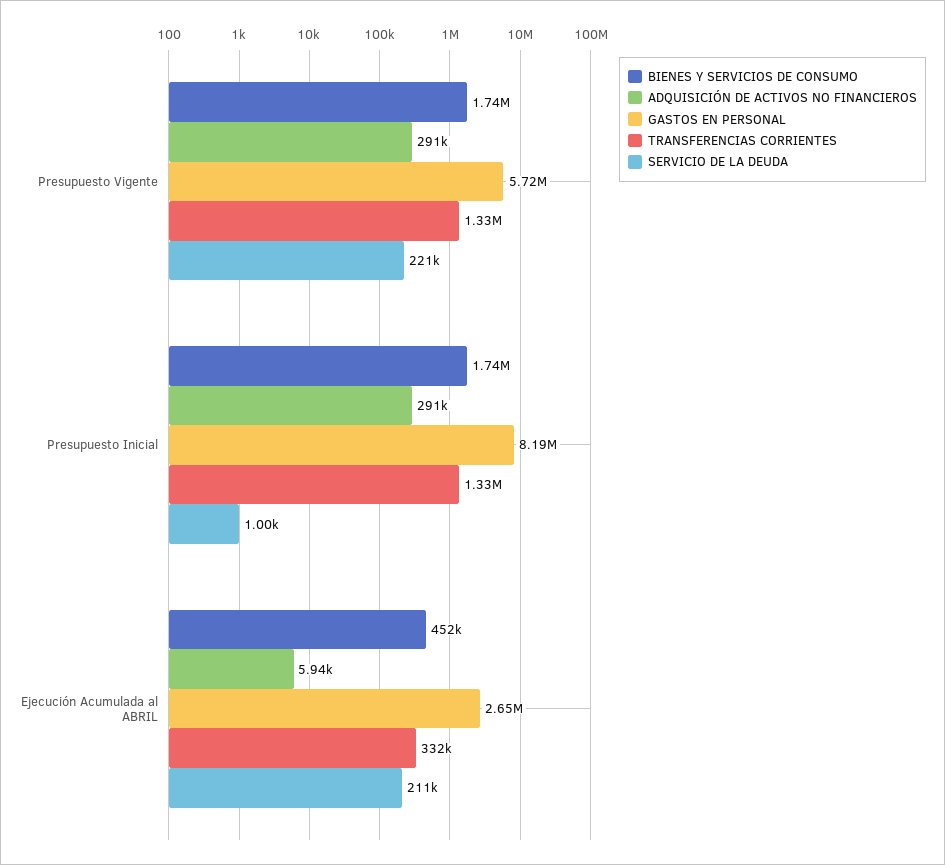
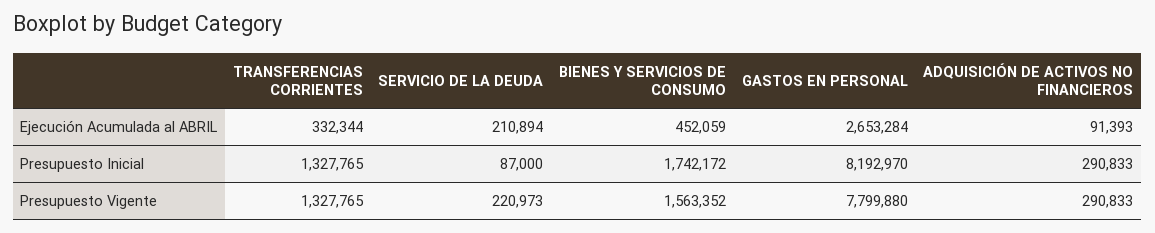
  {
    "BIENES Y SERVICIOS DE CONSUMO": {
-     "Presupuesto Vigente": 1740000,
+     "Presupuesto Vigente": 1563352,
      "Presupuesto Inicial": 1742172,
      "Ejecución Acumulada al ABRIL": 452059
    },
    "ADQUISICIÓN DE ACTIVOS NO FINANCIEROS": {
      "Presupuesto Vigente": 290833,
      "Presupuesto Inicial": 290833,
-     "Ejecución Acumulada al ABRIL": 5940
+     "Ejecución Acumulada al ABRIL": 91393
    },
    "GASTOS EN PERSONAL": {
-     "Presupuesto Vigente": 5720000,
+     "Presupuesto Vigente": 7799880,
      "Presupuesto Inicial": 8192970,
      "Ejecución Acumulada al ABRIL": 2653284
    },
    "TRANSFERENCIAS CORRIENTES": {
      "Presupuesto Vigente": 1327765,
      "Presupuesto Inicial": 1327765,
      "Ejecución Acumulada al ABRIL": 332344
    },
    "SERVICIO DE LA DEUDA": {
      "Presupuesto Vigente": 220973,
-     "Presupuesto Inicial": 1000,
+     "Presupuesto Inicial": 87000,
      "Ejecución Acumulada al ABRIL": 210894
    }
  }

